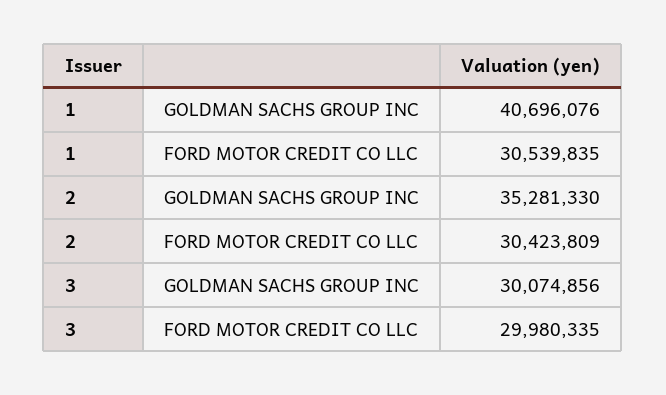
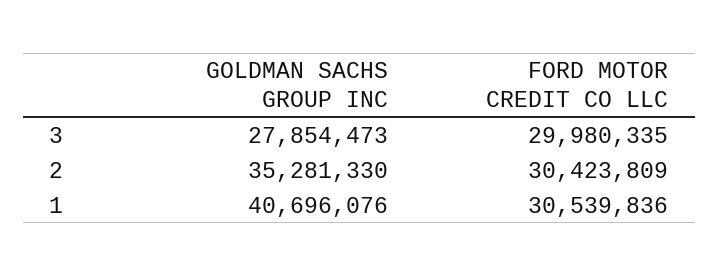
  {
    "1": {
      "GOLDMAN SACHS GROUP INC": 40696076,
-     "FORD MOTOR CREDIT CO LLC": 30539835
+     "FORD MOTOR CREDIT CO LLC": 30539836
    },
    "2": {
      "GOLDMAN SACHS GROUP INC": 35281330,
      "FORD MOTOR CREDIT CO LLC": 30423809
    },
    "3": {
-     "GOLDMAN SACHS GROUP INC": 30074856,
+     "GOLDMAN SACHS GROUP INC": 27854473,
      "FORD MOTOR CREDIT CO LLC": 29980335
    }
  }

